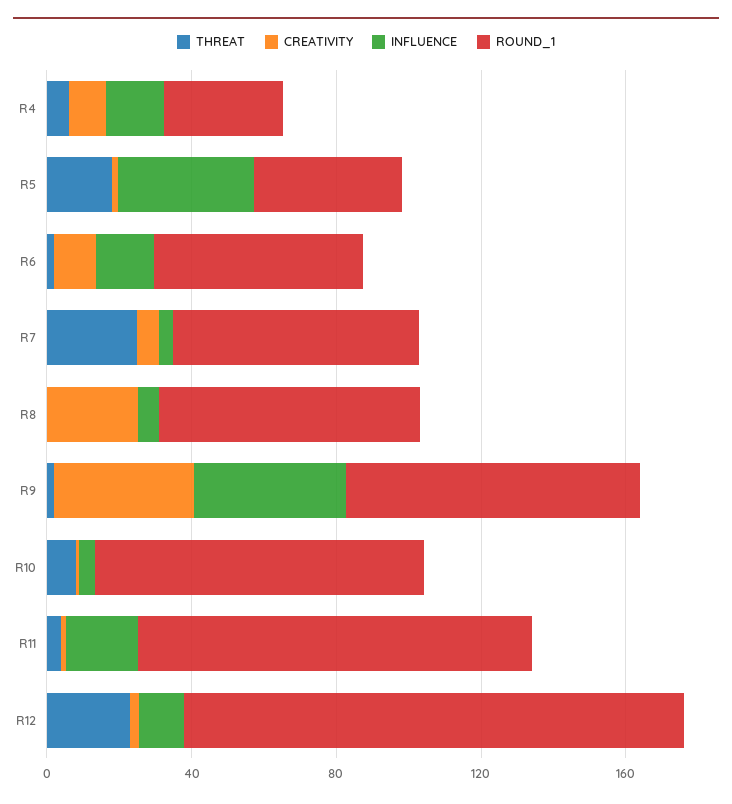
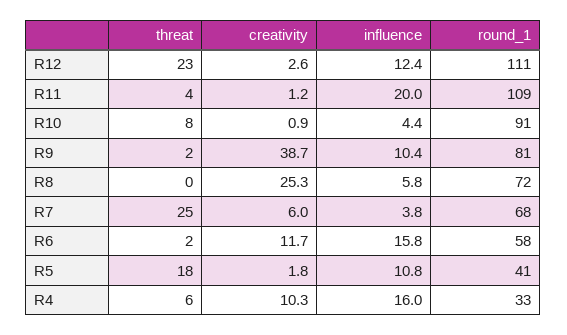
  {
    "THREAT": {
      "R4": 6,
      "R5": 18,
      "R6": 2,
      "R7": 25,
      "R8": 0,
      "R9": 2,
      "R10": 8,
      "R11": 4,
      "R12": 23
    },
    "CREATIVITY": {
      "R4": 10.3,
      "R5": 1.8,
      "R6": 11.7,
      "R7": 6,
      "R8": 25.3,
      "R9": 38.7,
      "R10": 0.9,
      "R11": 1.2,
      "R12": 2.6
    },
    "INFLUENCE": {
      "R4": 16,
-     "R5": 40,
+     "R5": 10.8,
      "R6": 15.8,
      "R7": 3.8,
      "R8": 5.8,
-     "R9": 40,
+     "R9": 10.4,
      "R10": 4.4,
      "R11": 20,
      "R12": 12.4
    },
    "ROUND_1": {
      "R4": 33,
      "R5": 41,
      "R6": 58,
      "R7": 68,
      "R8": 72,
      "R9": 81,
      "R10": 91,
      "R11": 109,
-     "R12": 140
+     "R12": 111
    }
  }

